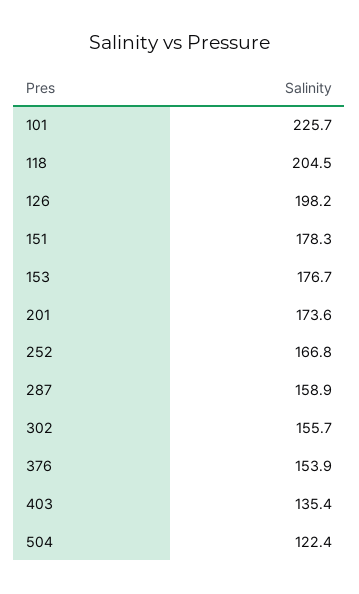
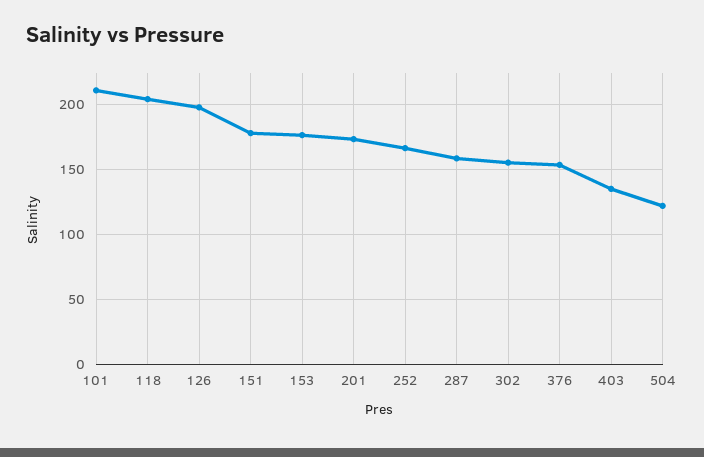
  {
-   "101": 225.7,
+   "101": 210,
    "118": 204.5,
    "126": 198.2,
    "151": 178.3,
    "153": 176.7,
    "201": 173.6,
    "252": 166.8,
    "287": 158.9,
    "302": 155.7,
    "376": 153.9,
    "403": 135.4,
    "504": 122.4
  }

